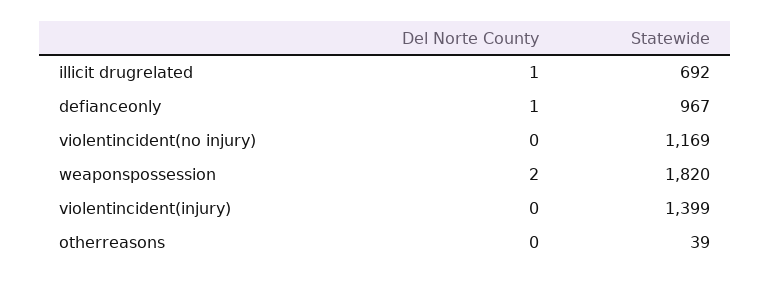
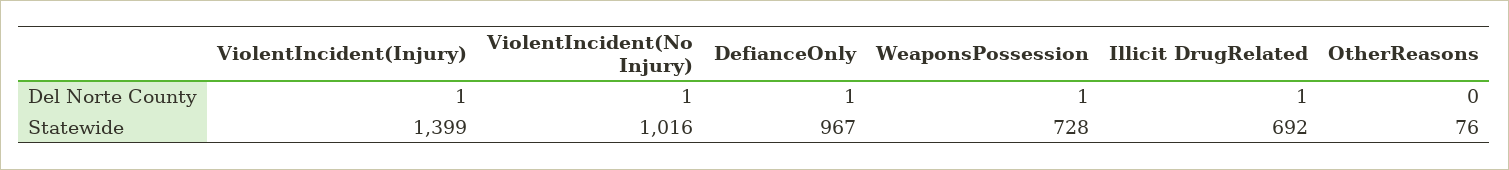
  {
    "Del Norte County": {
      "illicit drugrelated": 1,
      "defianceonly": 1,
-     "violentincident(no injury)": 0,
+     "violentincident(no injury)": 1,
-     "weaponspossession": 2,
+     "weaponspossession": 1,
-     "violentincident(injury)": 0,
+     "violentincident(injury)": 1,
      "otherreasons": 0
    },
    "Statewide": {
      "illicit drugrelated": 692,
      "defianceonly": 967,
-     "violentincident(no injury)": 1169,
+     "violentincident(no injury)": 1016,
-     "weaponspossession": 1820,
+     "weaponspossession": 728,
      "violentincident(injury)": 1399,
-     "otherreasons": 39
+     "otherreasons": 76
    }
  }

